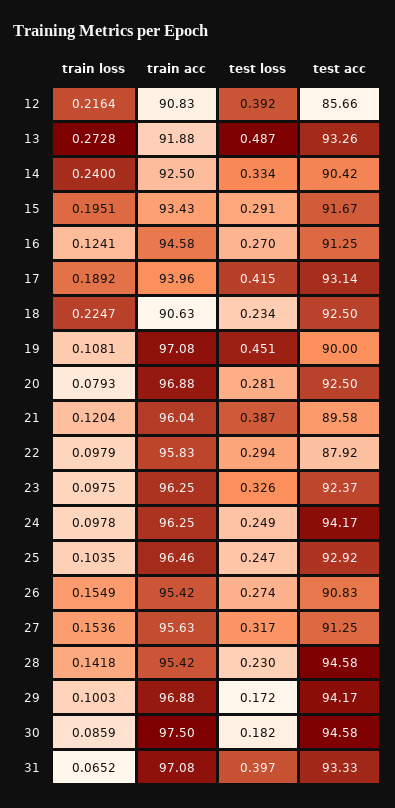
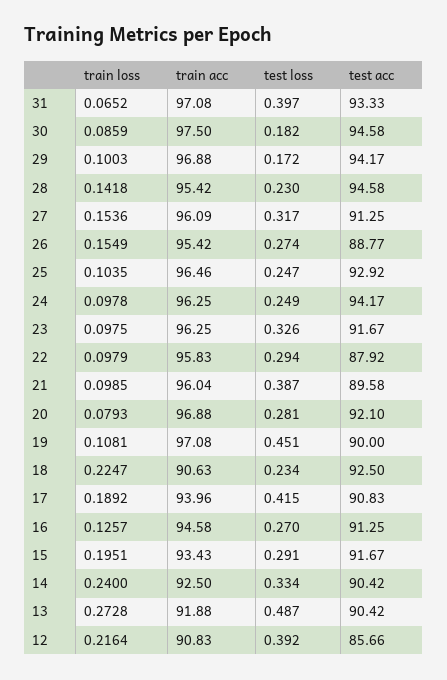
  {
    "train loss": {
      "12": 0.2164,
      "13": 0.2728,
      "14": 0.24,
      "15": 0.1951,
-     "16": 0.1241,
+     "16": 0.1257,
      "17": 0.1892,
      "18": 0.2247,
      "19": 0.1081,
      "20": 0.0793,
-     "21": 0.1204,
+     "21": 0.0985,
      "22": 0.0979,
      "23": 0.0975,
      "24": 0.0978,
      "25": 0.1035,
      "26": 0.1549,
      "27": 0.1536,
      "28": 0.1418,
      "29": 0.1003,
      "30": 0.0859,
      "31": 0.0652
    },
    "train acc": {
      "12": 90.83,
      "13": 91.88,
      "14": 92.5,
      "15": 93.43,
      "16": 94.58,
      "17": 93.96,
      "18": 90.63,
      "19": 97.08,
      "20": 96.88,
      "21": 96.04,
      "22": 95.83,
      "23": 96.25,
      "24": 96.25,
      "25": 96.46,
      "26": 95.42,
-     "27": 95.63,
+     "27": 96.09,
      "28": 95.42,
      "29": 96.88,
      "30": 97.5,
      "31": 97.08
    },
    "test loss": {
      "12": 0.392,
      "13": 0.487,
      "14": 0.334,
      "15": 0.291,
      "16": 0.27,
      "17": 0.415,
      "18": 0.234,
      "19": 0.451,
      "20": 0.281,
      "21": 0.387,
      "22": 0.294,
      "23": 0.326,
      "24": 0.249,
      "25": 0.247,
      "26": 0.274,
      "27": 0.317,
      "28": 0.23,
      "29": 0.172,
      "30": 0.182,
      "31": 0.397
    },
    "test acc": {
      "12": 85.66,
-     "13": 93.26,
+     "13": 90.42,
      "14": 90.42,
      "15": 91.67,
      "16": 91.25,
-     "17": 93.14,
+     "17": 90.83,
      "18": 92.5,
      "19": 90,
-     "20": 92.5,
+     "20": 92.1,
      "21": 89.58,
      "22": 87.92,
-     "23": 92.37,
+     "23": 91.67,
      "24": 94.17,
      "25": 92.92,
-     "26": 90.83,
+     "26": 88.77,
      "27": 91.25,
      "28": 94.58,
      "29": 94.17,
      "30": 94.58,
      "31": 93.33
    }
  }

